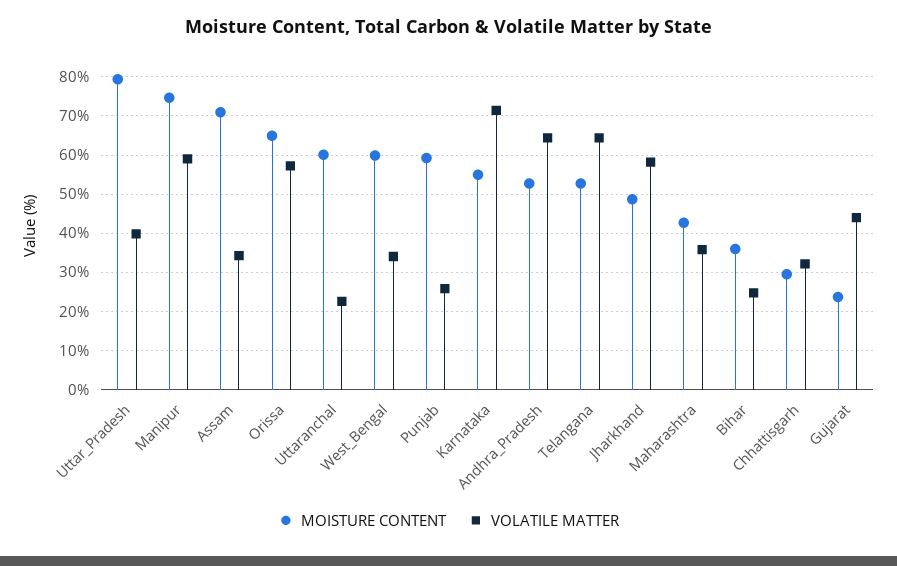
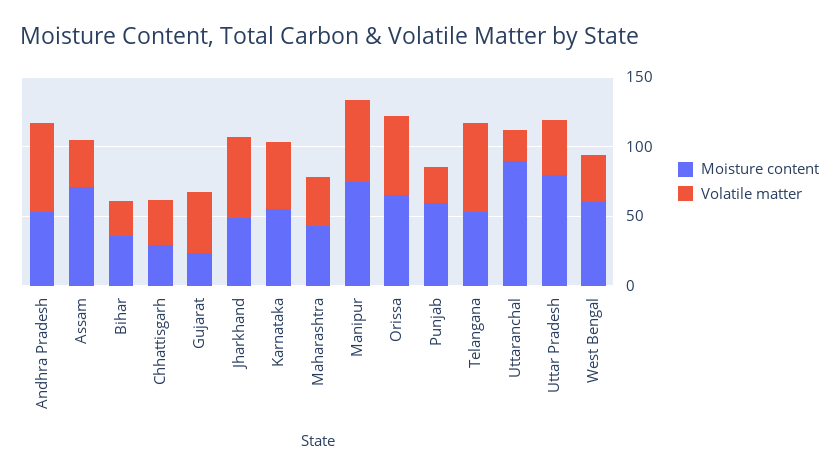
  {
    "MOISTURE CONTENT": {
      "Uttar_Pradesh": 80,
      "Manipur": 74,
      "Assam": 70,
      "Orissa": 64,
-     "Uttaranchal": 60,
+     "Uttaranchal": 90,
      "West_Bengal": 60,
      "Punjab": 60,
      "Karnataka": 54,
      "Andhra_Pradesh": 52,
      "Telangana": 52,
      "Jharkhand": 48,
      "Maharashtra": 42,
      "Bihar": 36,
      "Chhattisgarh": 30,
      "Gujarat": 24
    },
    "VOLATILE MATTER": {
      "Uttar_Pradesh": 40,
      "Manipur": 60,
      "Assam": 34,
      "Orissa": 58,
      "Uttaranchal": 22,
      "West_Bengal": 34,
      "Punjab": 26,
-     "Karnataka": 72,
+     "Karnataka": 50,
      "Andhra_Pradesh": 64,
      "Telangana": 64,
      "Jharkhand": 58,
      "Maharashtra": 36,
      "Bihar": 24,
      "Chhattisgarh": 32,
      "Gujarat": 44
    }
  }

